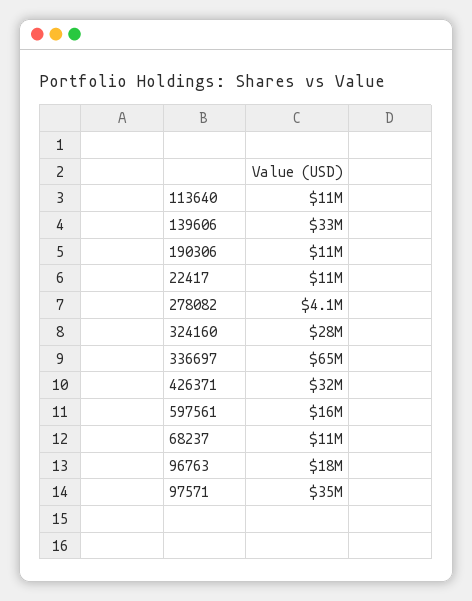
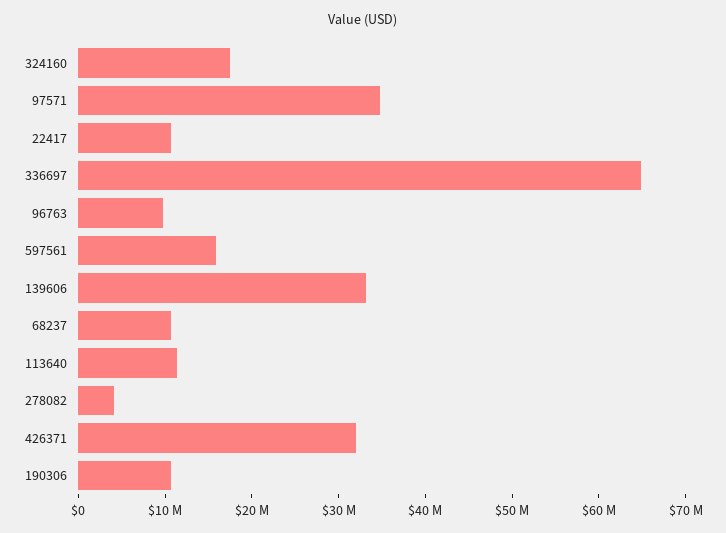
  {
    "113640": 11000000,
    "139606": 33000000,
    "190306": 11000000,
    "22417": 11000000,
    "278082": 4100000,
-   "324160": 28000000,
+   "324160": 18000000,
    "336697": 65000000,
    "426371": 32000000,
    "597561": 16000000,
    "68237": 11000000,
-   "96763": 18000000,
+   "96763": 10000000,
    "97571": 35000000
  }

